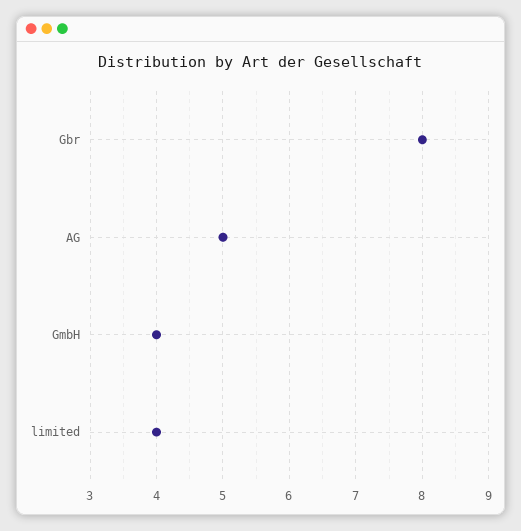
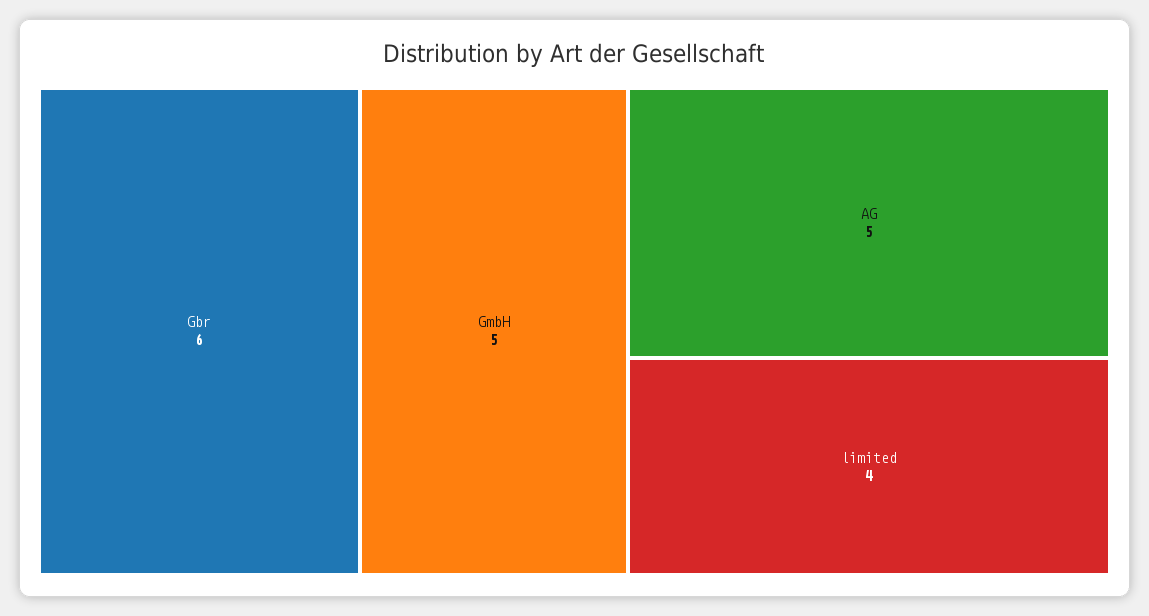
  {
-   "Gbr": 8,
+   "Gbr": 6,
    "AG": 5,
-   "GmbH": 4,
+   "GmbH": 5,
    "limited": 4
  }

